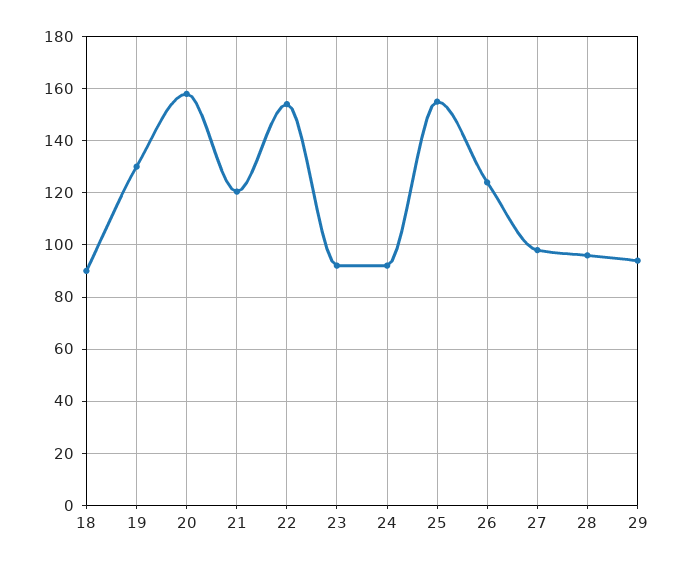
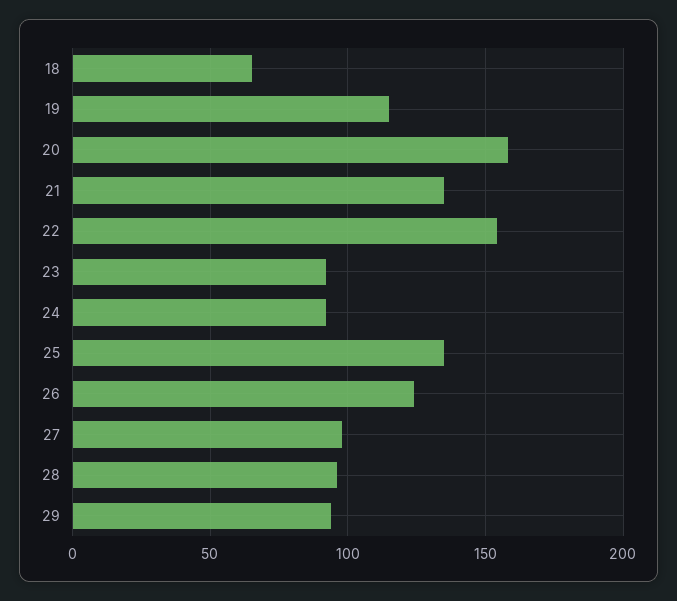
  {
-   "18": 90,
+   "18": 65,
-   "19": 130,
+   "19": 115,
    "20": 157.5,
-   "21": 120,
+   "21": 135,
    "22": 155,
    "23": 92.5,
    "24": 92.5,
-   "25": 155,
+   "25": 135,
    "26": 125,
    "27": 97.5,
    "28": 95,
    "29": 95
  }

